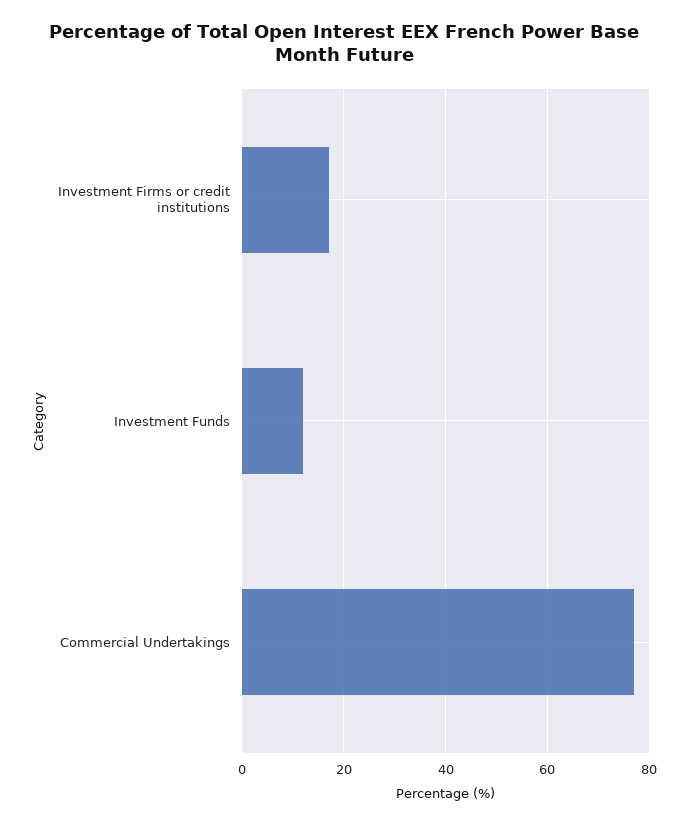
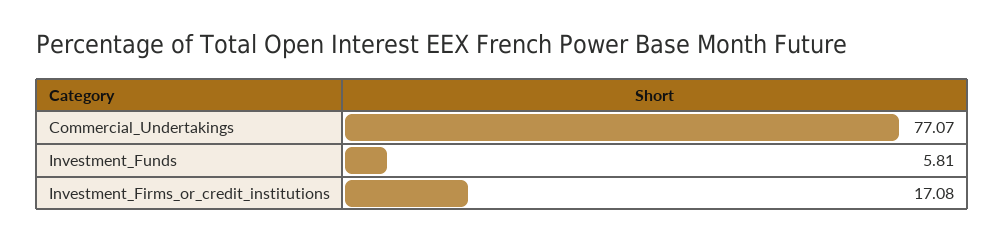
  {
    "Investment Firms or credit institutions": 17.08,
-   "Investment Funds": 12,
+   "Investment Funds": 5.81,
    "Commercial Undertakings": 77.07
  }

